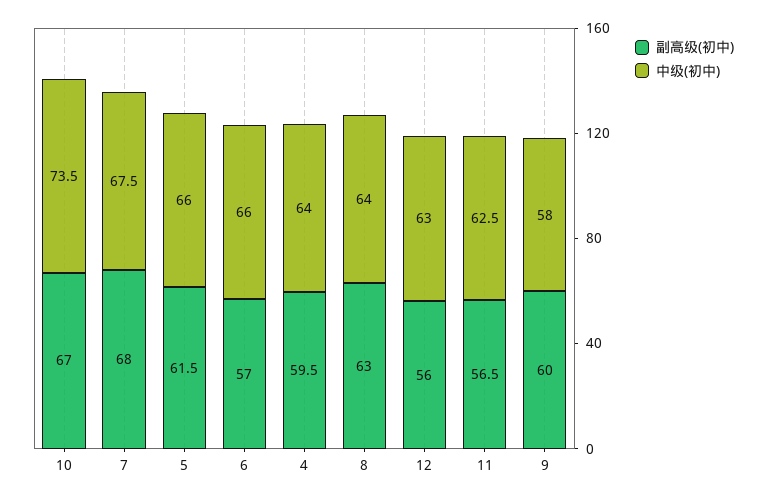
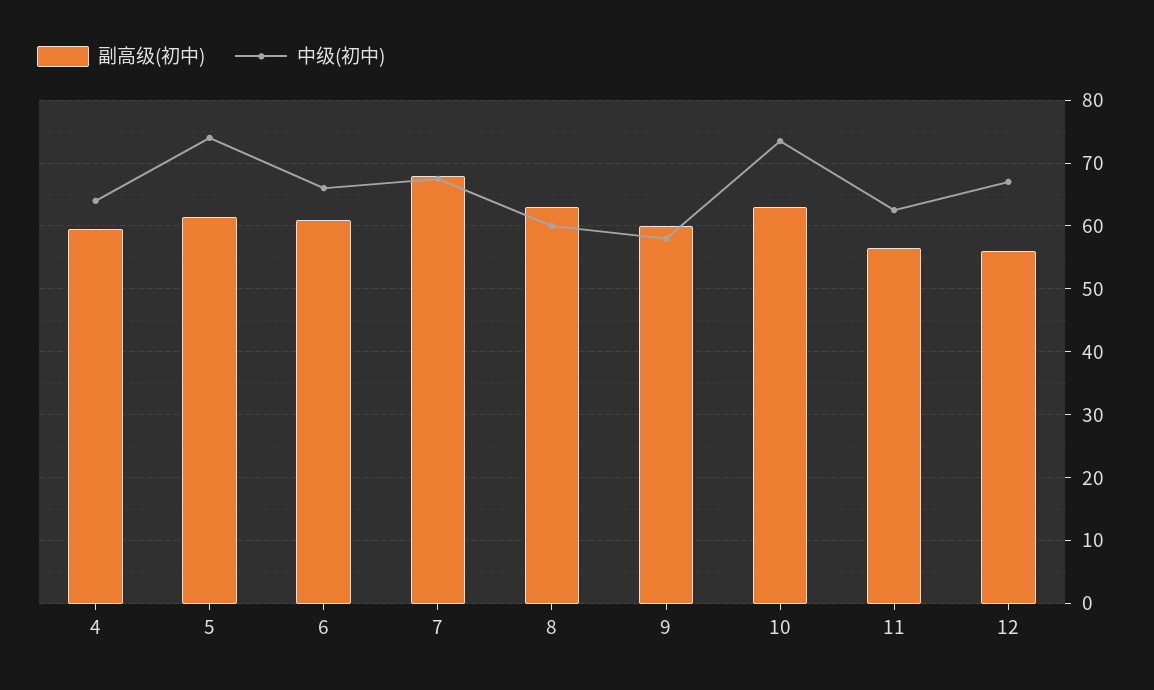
  {
    "副高级(初中)": {
-     "10": 67,
+     "10": 63,
      "7": 68,
      "5": 61.5,
-     "6": 57,
+     "6": 61,
      "4": 59.5,
      "8": 63,
      "12": 56,
      "11": 56.5,
      "9": 60
    },
    "中级(初中)": {
      "10": 73.5,
      "7": 67.5,
-     "5": 66,
+     "5": 74,
      "6": 66,
      "4": 64,
-     "8": 64,
+     "8": 60,
-     "12": 63,
+     "12": 67,
      "11": 62.5,
      "9": 58
    }
  }

